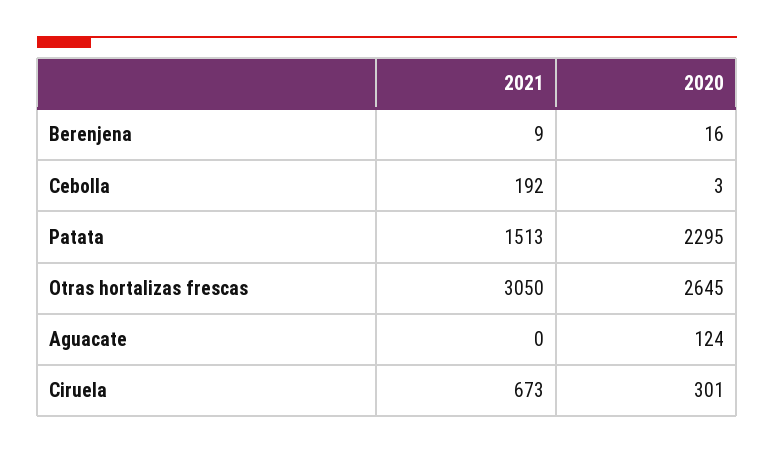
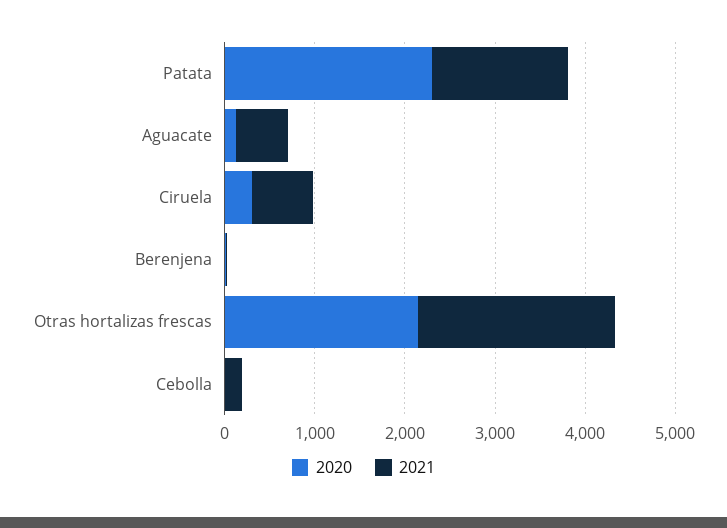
  {
    "2021": {
      "Berenjena": 9,
      "Cebolla": 192,
      "Patata": 1513,
-     "Otras hortalizas frescas": 3050,
+     "Otras hortalizas frescas": 2200,
-     "Aguacate": 0,
+     "Aguacate": 600,
      "Ciruela": 673
    },
    "2020": {
      "Berenjena": 16,
      "Cebolla": 3,
      "Patata": 2295,
-     "Otras hortalizas frescas": 2645,
+     "Otras hortalizas frescas": 2200,
      "Aguacate": 124,
      "Ciruela": 301
    }
  }

